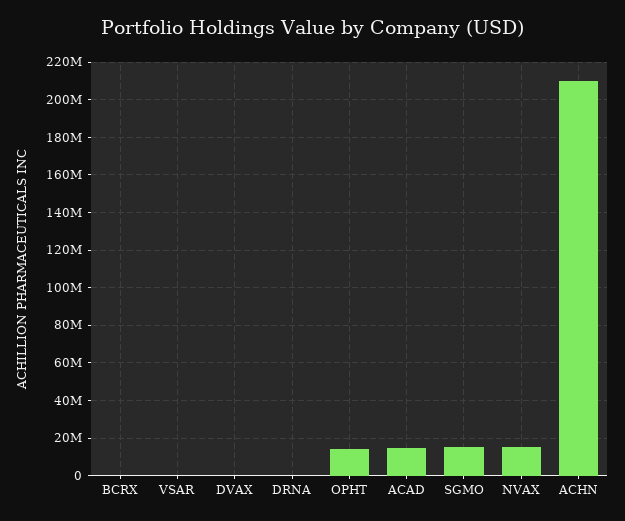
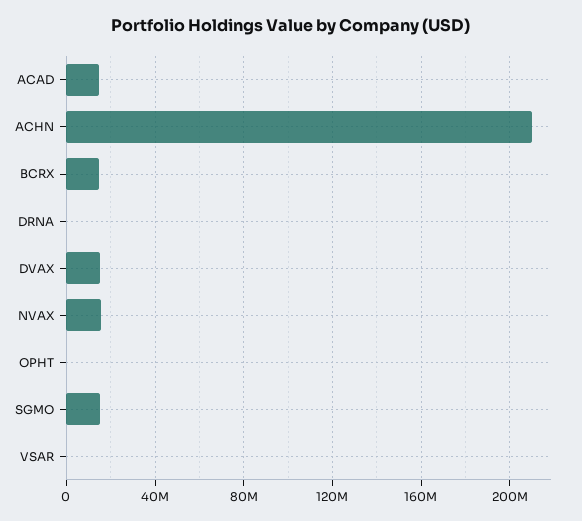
  {
-   "BCRX": 0,
+   "BCRX": 15000000,
    "VSAR": 0,
-   "DVAX": 0,
+   "DVAX": 15000000,
    "DRNA": 0,
-   "OPHT": 15000000,
+   "OPHT": 0,
    "ACAD": 15000000,
    "SGMO": 15000000,
    "NVAX": 15000000,
    "ACHN": 210000000
  }

